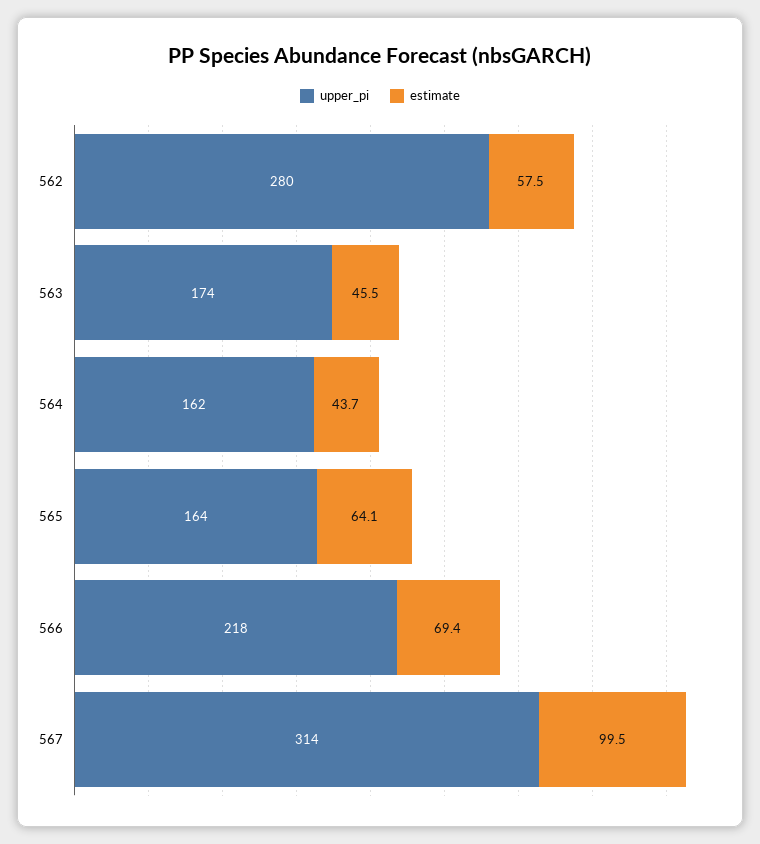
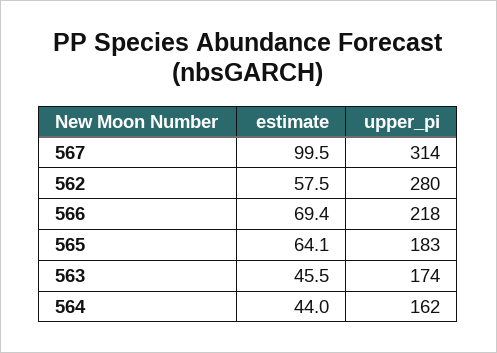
  {
    "upper_pi": {
      "562": 280,
      "563": 174,
      "564": 162,
-     "565": 164,
+     "565": 183,
      "566": 218,
      "567": 314
    },
    "estimate": {
      "562": 57.5,
      "563": 45.5,
-     "564": 43.7,
+     "564": 44,
      "565": 64.1,
      "566": 69.4,
      "567": 99.5
    }
  }

